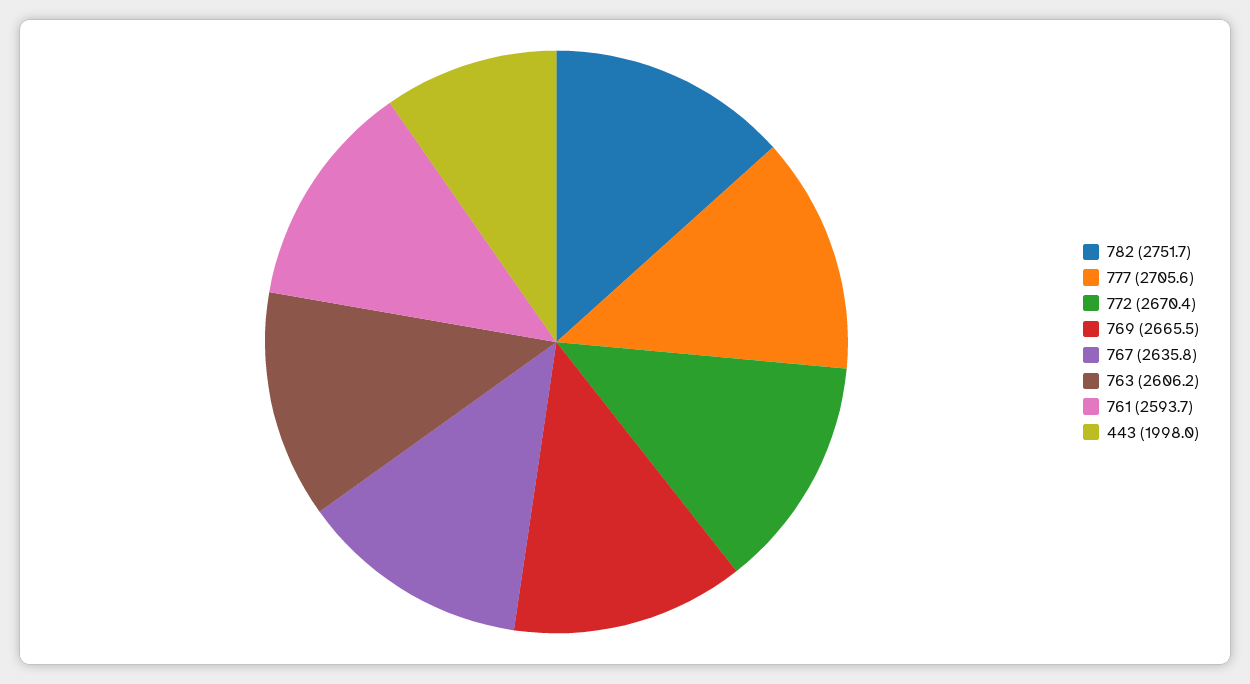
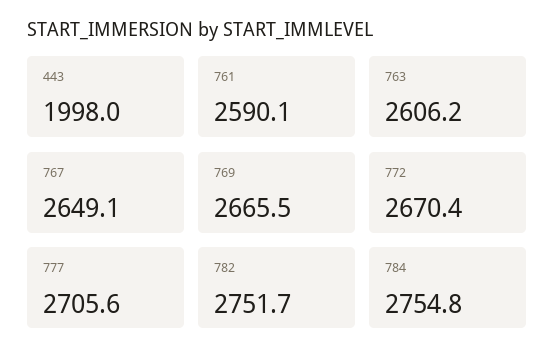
  {
    "782": 2751.7,
    "777": 2705.6,
    "772": 2670.4,
    "769": 2665.5,
-   "767": 2635.8,
+   "767": 2649.1,
    "763": 2606.2,
-   "761": 2593.7,
+   "761": 2590.1,
-   "443": 1998
+   "443": 1998,
+   "784": 2754.8
  }

